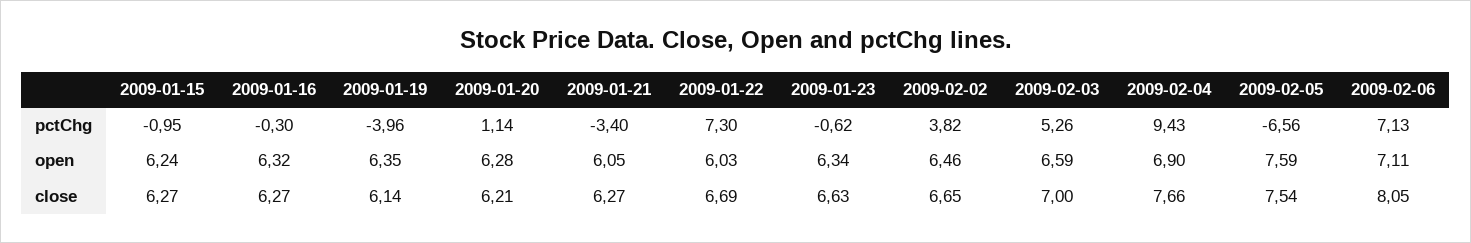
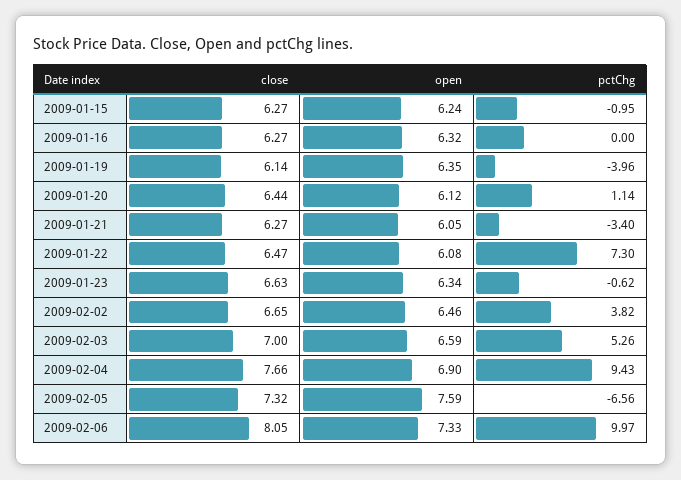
  {
    "2009-01-15": {
      "pctChg": -0.95,
      "open": 6.24,
      "close": 6.27
    },
    "2009-01-16": {
-     "pctChg": -0.3,
+     "pctChg": 0,
      "open": 6.32,
      "close": 6.27
    },
    "2009-01-19": {
      "pctChg": -3.96,
      "open": 6.35,
      "close": 6.14
    },
    "2009-01-20": {
      "pctChg": 1.14,
-     "open": 6.28,
+     "open": 6.12,
-     "close": 6.21
+     "close": 6.44
    },
    "2009-01-21": {
      "pctChg": -3.4,
      "open": 6.05,
      "close": 6.27
    },
    "2009-01-22": {
      "pctChg": 7.3,
-     "open": 6.03,
+     "open": 6.08,
-     "close": 6.69
+     "close": 6.47
    },
    "2009-01-23": {
      "pctChg": -0.62,
      "open": 6.34,
      "close": 6.63
    },
    "2009-02-02": {
      "pctChg": 3.82,
      "open": 6.46,
      "close": 6.65
    },
    "2009-02-03": {
      "pctChg": 5.26,
      "open": 6.59,
      "close": 7
    },
    "2009-02-04": {
      "pctChg": 9.43,
      "open": 6.9,
      "close": 7.66
    },
    "2009-02-05": {
      "pctChg": -6.56,
      "open": 7.59,
-     "close": 7.54
+     "close": 7.32
    },
    "2009-02-06": {
-     "pctChg": 7.13,
+     "pctChg": 9.97,
-     "open": 7.11,
+     "open": 7.33,
      "close": 8.05
    }
  }

